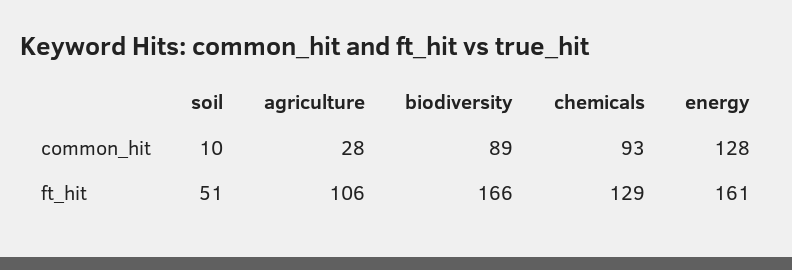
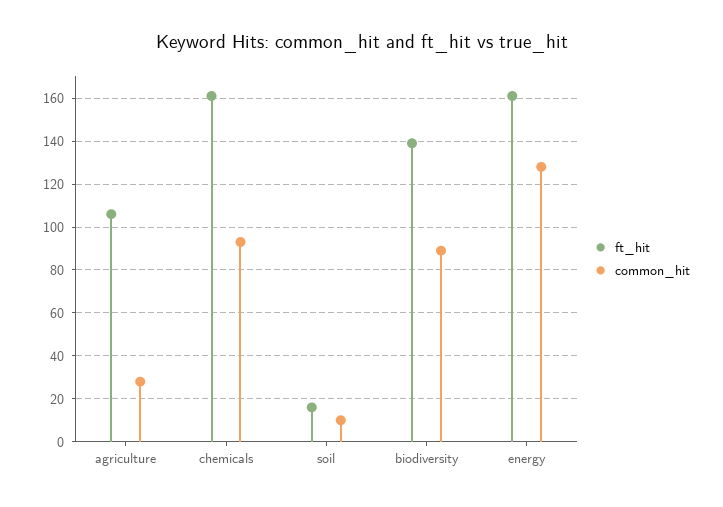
  {
    "common_hit": {
      "soil": 10,
      "agriculture": 28,
      "biodiversity": 89,
      "chemicals": 93,
      "energy": 128
    },
    "ft_hit": {
-     "soil": 51,
+     "soil": 15,
      "agriculture": 106,
-     "biodiversity": 166,
+     "biodiversity": 140,
-     "chemicals": 129,
+     "chemicals": 160,
      "energy": 161
    }
  }

